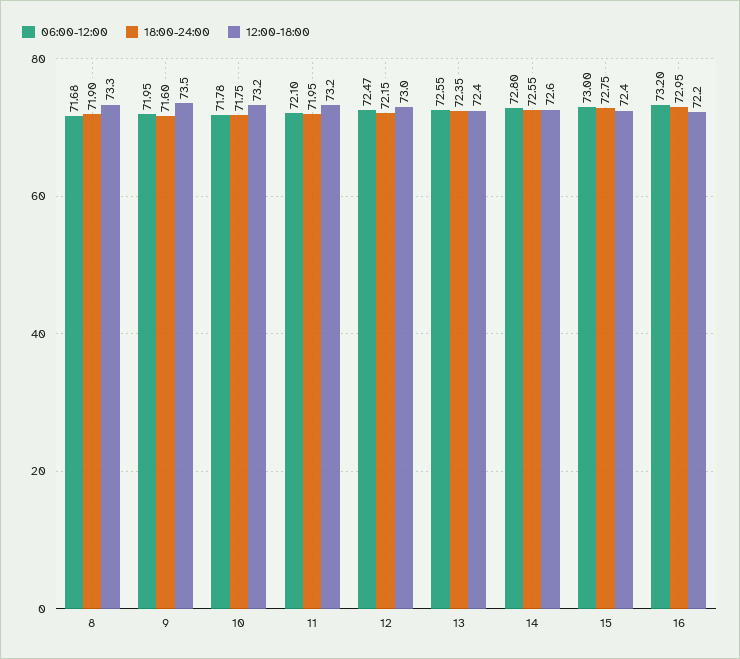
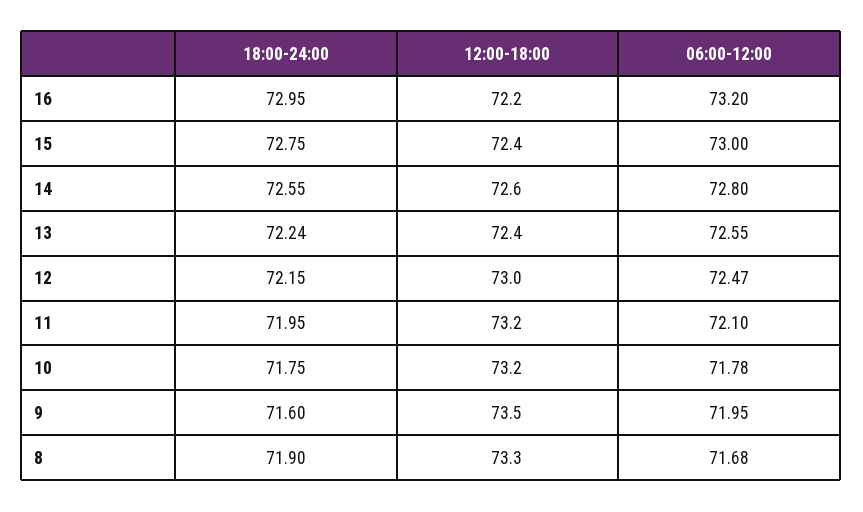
  {
    "06:00-12:00": {
      "8": 71.68,
      "9": 71.95,
      "10": 71.78,
      "11": 72.1,
      "12": 72.47,
      "13": 72.55,
      "14": 72.8,
      "15": 73,
      "16": 73.2
    },
    "18:00-24:00": {
      "8": 71.9,
      "9": 71.6,
      "10": 71.75,
      "11": 71.95,
      "12": 72.15,
-     "13": 72.35,
+     "13": 72.24,
      "14": 72.55,
      "15": 72.75,
      "16": 72.95
    },
    "12:00-18:00": {
      "8": 73.3,
      "9": 73.5,
      "10": 73.2,
      "11": 73.2,
      "12": 73,
      "13": 72.4,
      "14": 72.6,
      "15": 72.4,
      "16": 72.2
    }
  }

